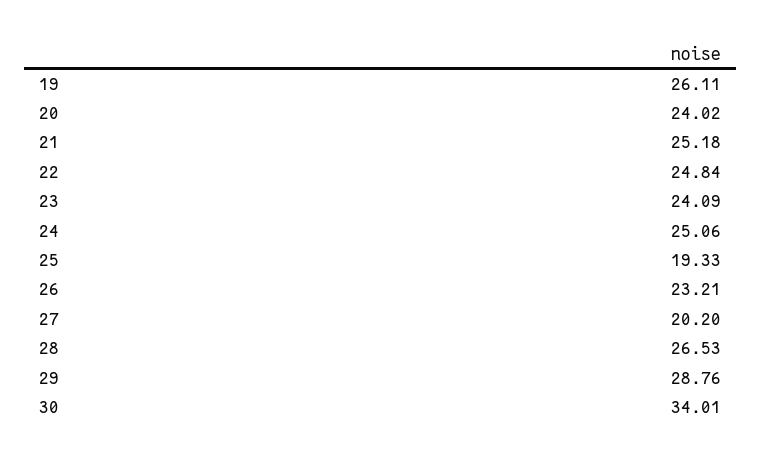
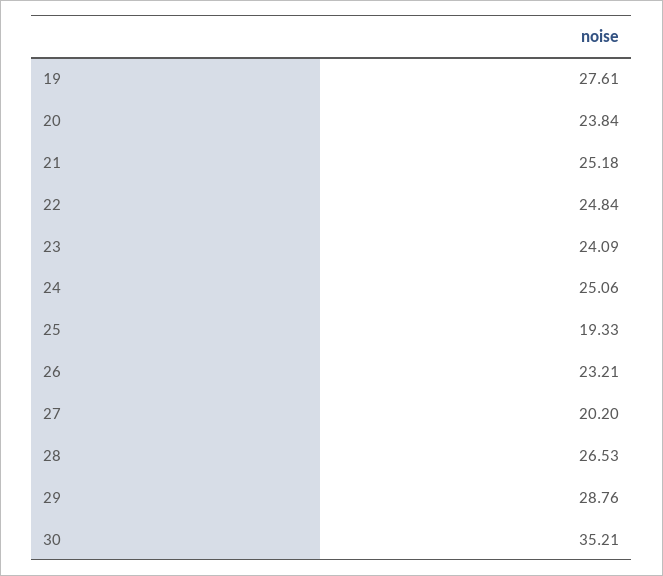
  {
-   "19": 26.11,
+   "19": 27.61,
-   "20": 24.02,
+   "20": 23.84,
    "21": 25.18,
    "22": 24.84,
    "23": 24.09,
    "24": 25.06,
    "25": 19.33,
    "26": 23.21,
    "27": 20.2,
    "28": 26.53,
    "29": 28.76,
-   "30": 34.01
+   "30": 35.21
  }

